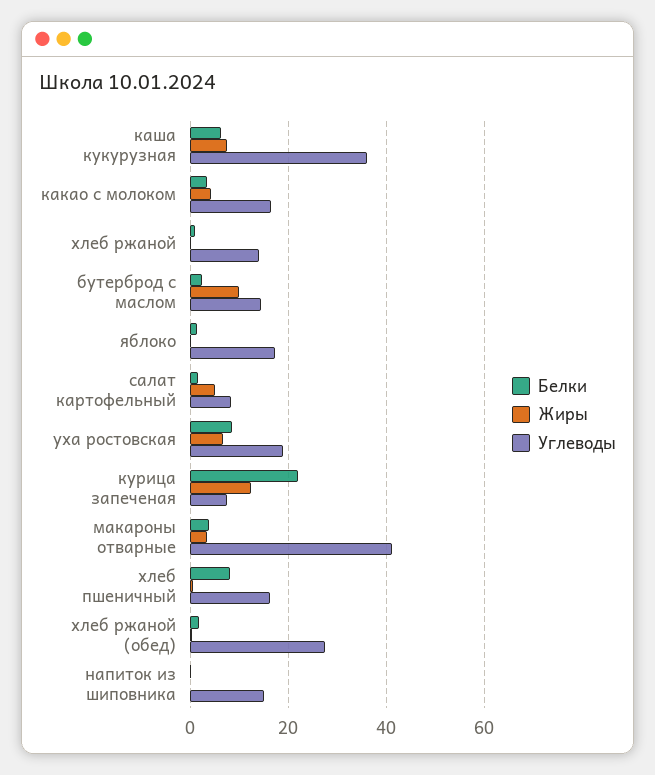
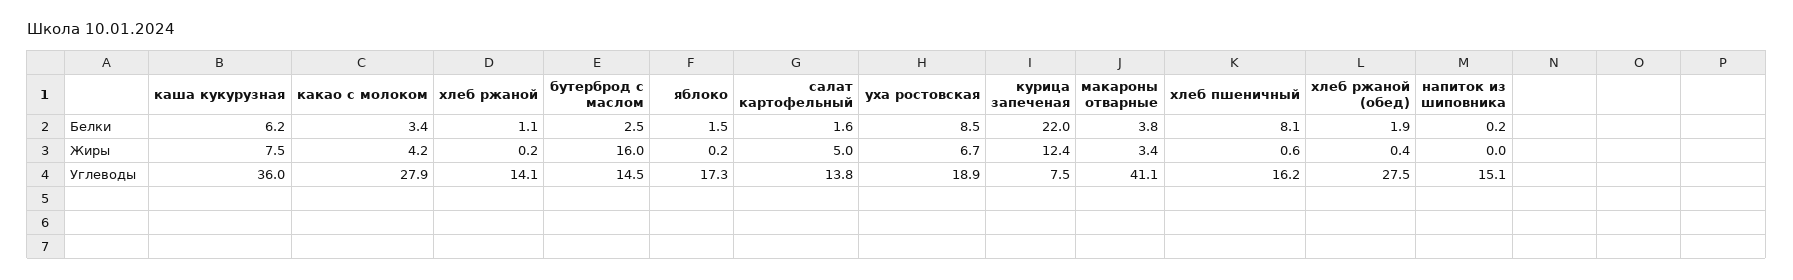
  {
    "Белки": {
      "каша кукурузная": 6.2,
      "какао с молоком": 3.4,
      "хлеб ржаной": 1.1,
      "бутерброд с маслом": 2.5,
      "яблоко": 1.5,
      "салат картофельный": 1.6,
      "уха ростовская": 8.5,
      "курица запеченая": 22,
      "макароны отварные": 3.8,
      "хлеб пшеничный": 8.1,
      "хлеб ржаной (обед)": 1.9,
      "напиток из шиповника": 0.2
    },
    "Жиры": {
      "каша кукурузная": 7.5,
      "какао с молоком": 4.2,
      "хлеб ржаной": 0.2,
-     "бутерброд с маслом": 10,
+     "бутерброд с маслом": 16,
      "яблоко": 0.2,
      "салат картофельный": 5,
      "уха ростовская": 6.7,
      "курица запеченая": 12.4,
      "макароны отварные": 3.4,
      "хлеб пшеничный": 0.6,
      "хлеб ржаной (обед)": 0.4,
      "напиток из шиповника": 0
    },
    "Углеводы": {
      "каша кукурузная": 36,
-     "какао с молоком": 16,
+     "какао с молоком": 27.9,
      "хлеб ржаной": 14.1,
      "бутерброд с маслом": 14.5,
      "яблоко": 17.3,
-     "салат картофельный": 8,
+     "салат картофельный": 13.8,
      "уха ростовская": 18.9,
      "курица запеченая": 7.5,
      "макароны отварные": 41.1,
      "хлеб пшеничный": 16.2,
      "хлеб ржаной (обед)": 27.5,
      "напиток из шиповника": 15.1
    }
  }

